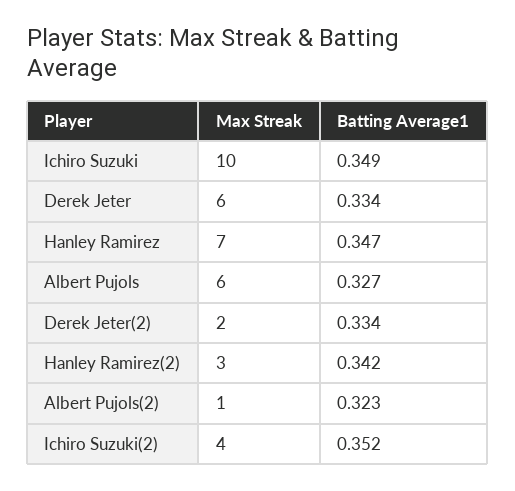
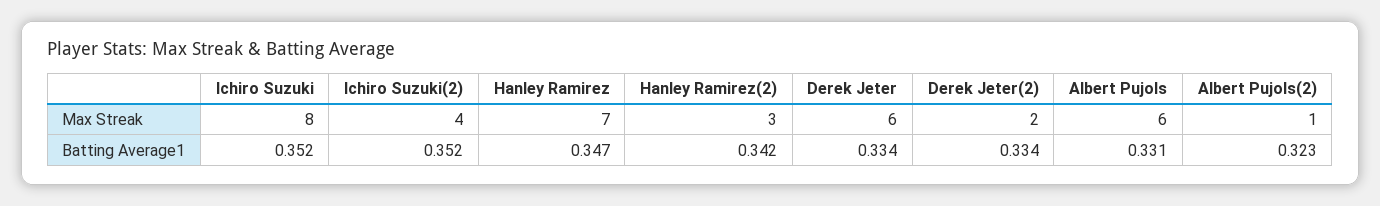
  {
    "Max Streak": {
-     "Ichiro Suzuki": 10,
+     "Ichiro Suzuki": 8,
      "Derek Jeter": 6,
      "Hanley Ramirez": 7,
      "Albert Pujols": 6,
      "Derek Jeter(2)": 2,
      "Hanley Ramirez(2)": 3,
      "Albert Pujols(2)": 1,
      "Ichiro Suzuki(2)": 4
    },
    "Batting Average1": {
-     "Ichiro Suzuki": 0.349,
+     "Ichiro Suzuki": 0.352,
      "Derek Jeter": 0.334,
      "Hanley Ramirez": 0.347,
-     "Albert Pujols": 0.327,
+     "Albert Pujols": 0.331,
      "Derek Jeter(2)": 0.334,
      "Hanley Ramirez(2)": 0.342,
      "Albert Pujols(2)": 0.323,
      "Ichiro Suzuki(2)": 0.352
    }
  }

